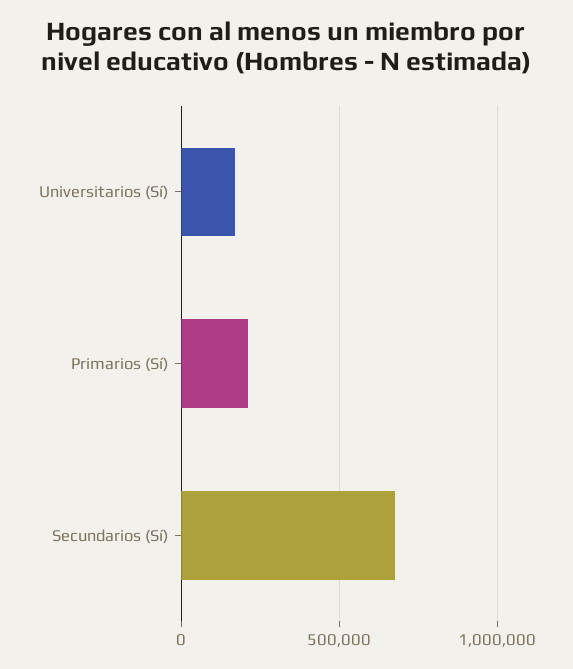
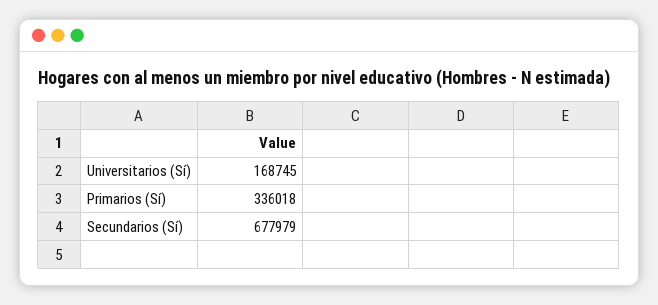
  {
    "Universitarios (Sí)": 168745,
-   "Primarios (Sí)": 200000,
+   "Primarios (Sí)": 336018,
    "Secundarios (Sí)": 677979
  }

